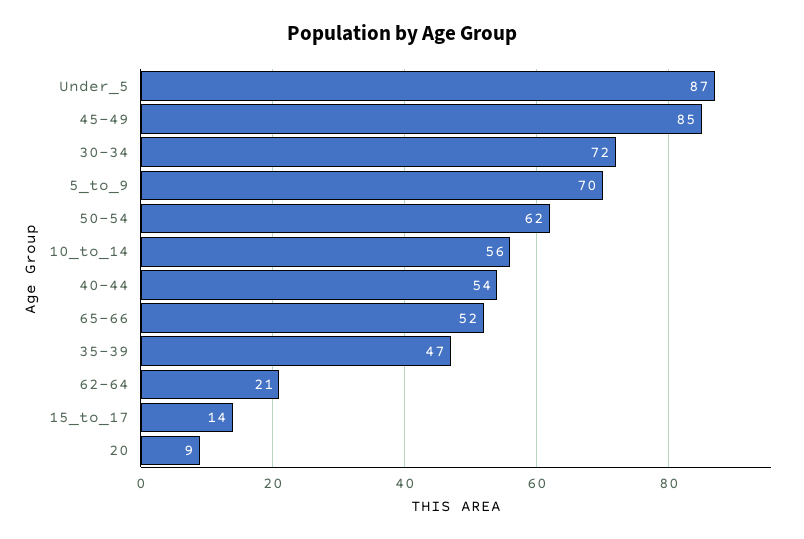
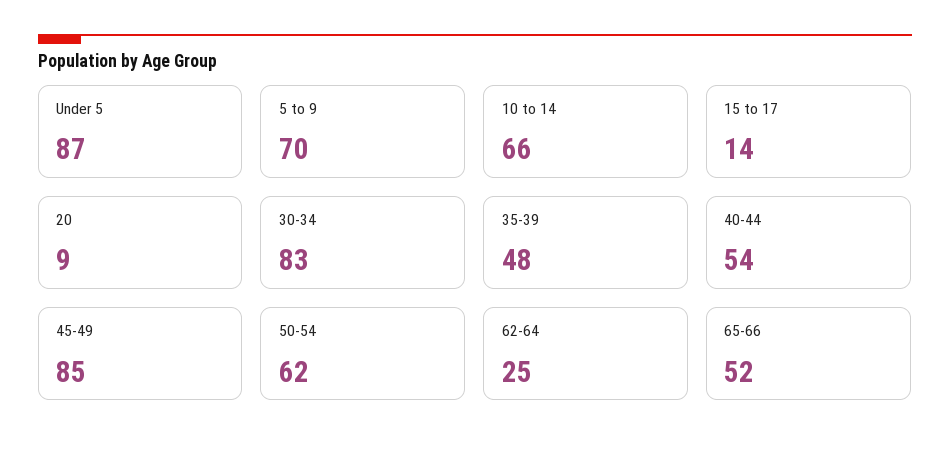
  {
    "Under_5": 87,
    "45-49": 85,
-   "30-34": 72,
+   "30-34": 83,
    "5_to_9": 70,
    "50-54": 62,
-   "10_to_14": 56,
+   "10_to_14": 66,
    "40-44": 54,
    "65-66": 52,
-   "35-39": 47,
+   "35-39": 48,
-   "62-64": 21,
+   "62-64": 25,
    "15_to_17": 14,
    "20": 9
  }

